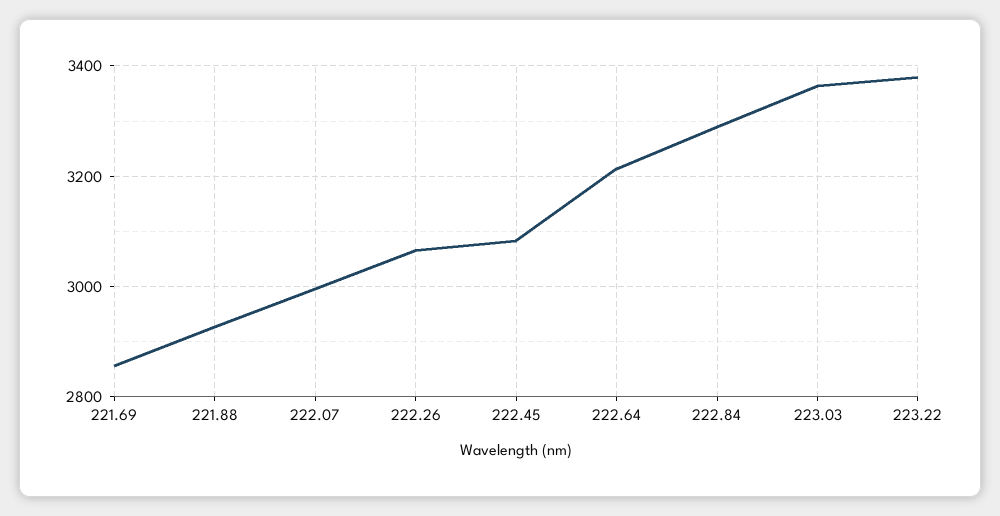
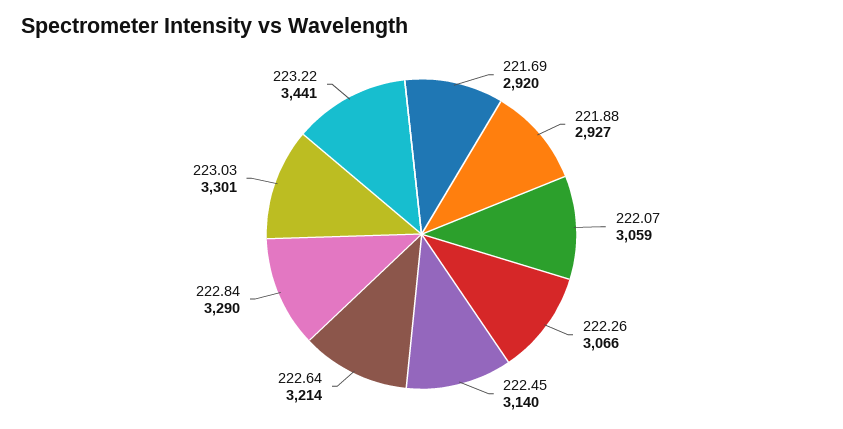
  {
-   "221.69": 2860,
+   "221.69": 2920,
    "221.88": 2927,
-   "222.07": 3000,
+   "222.07": 3059,
    "222.26": 3066,
-   "222.45": 3080,
+   "222.45": 3140,
    "222.64": 3214,
    "222.84": 3290,
-   "223.03": 3360,
+   "223.03": 3301,
-   "223.22": 3380
+   "223.22": 3441
  }

